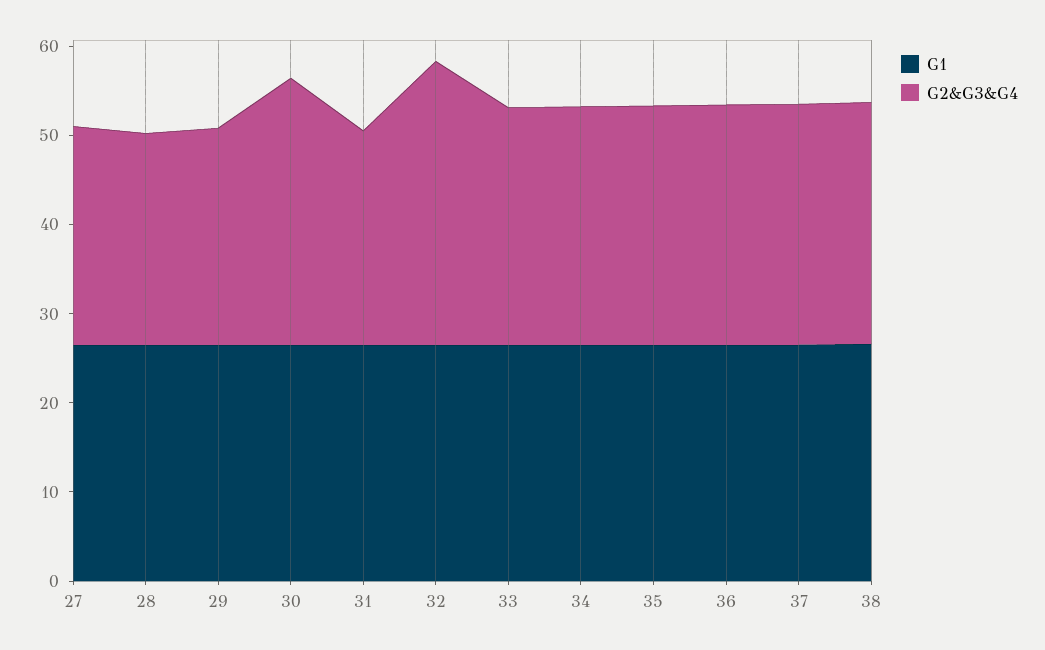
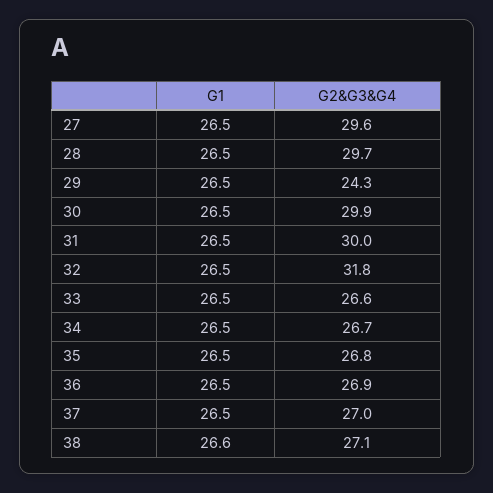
  {
    "G1": {
      "27": 26.5,
      "28": 26.5,
      "29": 26.5,
      "30": 26.5,
      "31": 26.5,
      "32": 26.5,
      "33": 26.5,
      "34": 26.5,
      "35": 26.5,
      "36": 26.5,
      "37": 26.5,
      "38": 26.6
    },
    "G2&G3&G4": {
-     "27": 24,
+     "27": 29.6,
-     "28": 24,
+     "28": 29.7,
      "29": 24.3,
      "30": 29.9,
-     "31": 24,
+     "31": 30,
      "32": 31.8,
      "33": 26.6,
      "34": 26.7,
      "35": 26.8,
      "36": 26.9,
      "37": 27,
      "38": 27.1
    }
  }

